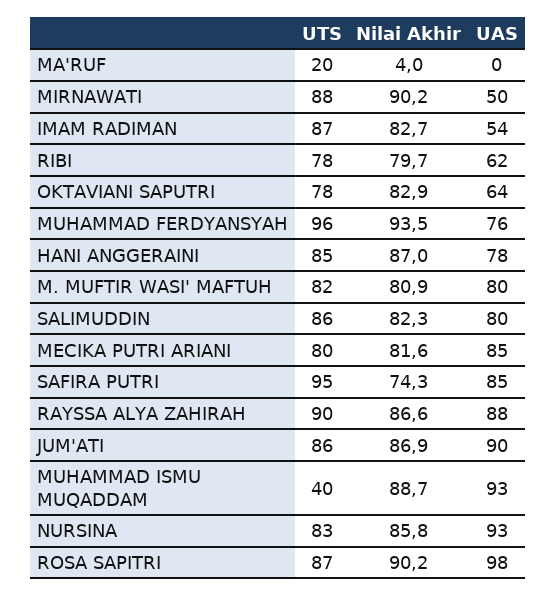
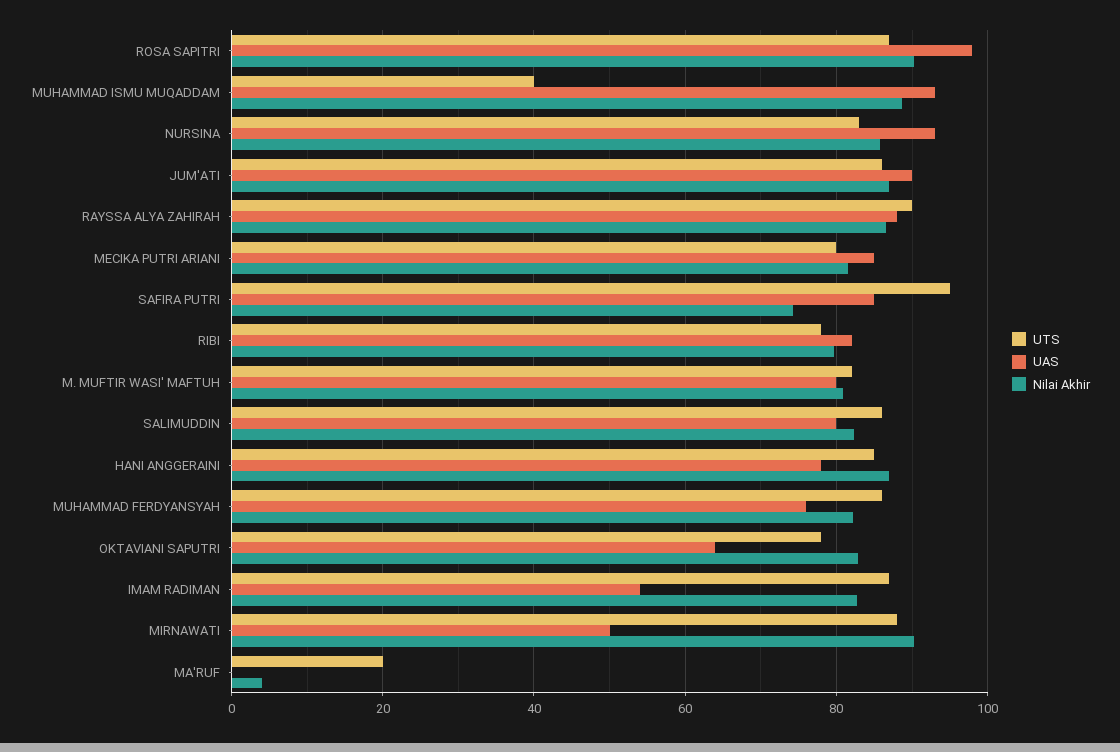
  {
    "UTS": {
      "MA'RUF": 20,
      "MIRNAWATI": 88,
      "IMAM RADIMAN": 87,
      "RIBI": 78,
      "OKTAVIANI SAPUTRI": 78,
-     "MUHAMMAD FERDYANSYAH": 96,
+     "MUHAMMAD FERDYANSYAH": 86,
      "HANI ANGGERAINI": 85,
      "M. MUFTIR WASI' MAFTUH": 82,
      "SALIMUDDIN": 86,
      "MECIKA PUTRI ARIANI": 80,
      "SAFIRA PUTRI": 95,
      "RAYSSA ALYA ZAHIRAH": 90,
      "JUM'ATI": 86,
      "MUHAMMAD ISMU MUQADDAM": 40,
      "NURSINA": 83,
      "ROSA SAPITRI": 87
    },
    "Nilai Akhir": {
      "MA'RUF": 4,
      "MIRNAWATI": 90.2,
      "IMAM RADIMAN": 82.7,
      "RIBI": 79.7,
      "OKTAVIANI SAPUTRI": 82.9,
-     "MUHAMMAD FERDYANSYAH": 93.5,
+     "MUHAMMAD FERDYANSYAH": 82,
      "HANI ANGGERAINI": 87,
      "M. MUFTIR WASI' MAFTUH": 80.9,
      "SALIMUDDIN": 82.3,
      "MECIKA PUTRI ARIANI": 81.6,
      "SAFIRA PUTRI": 74.3,
      "RAYSSA ALYA ZAHIRAH": 86.6,
      "JUM'ATI": 86.9,
      "MUHAMMAD ISMU MUQADDAM": 88.7,
      "NURSINA": 85.8,
      "ROSA SAPITRI": 90.2
    },
    "UAS": {
      "MA'RUF": 0,
      "MIRNAWATI": 50,
      "IMAM RADIMAN": 54,
-     "RIBI": 62,
+     "RIBI": 82,
      "OKTAVIANI SAPUTRI": 64,
      "MUHAMMAD FERDYANSYAH": 76,
      "HANI ANGGERAINI": 78,
      "M. MUFTIR WASI' MAFTUH": 80,
      "SALIMUDDIN": 80,
      "MECIKA PUTRI ARIANI": 85,
      "SAFIRA PUTRI": 85,
      "RAYSSA ALYA ZAHIRAH": 88,
      "JUM'ATI": 90,
      "MUHAMMAD ISMU MUQADDAM": 93,
      "NURSINA": 93,
      "ROSA SAPITRI": 98
    }
  }

